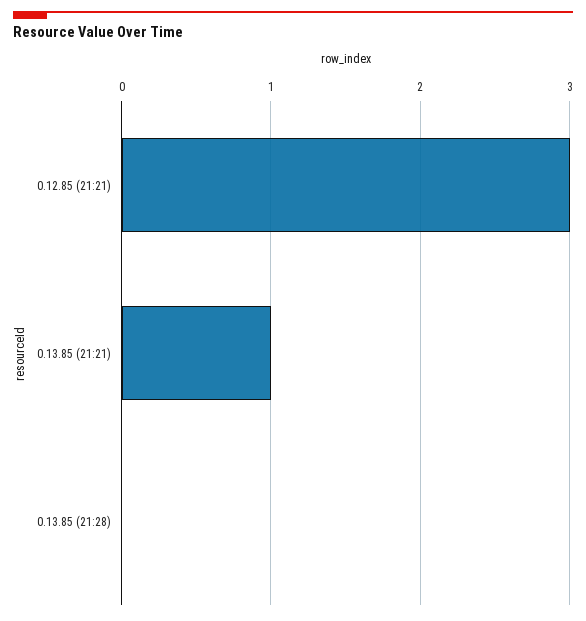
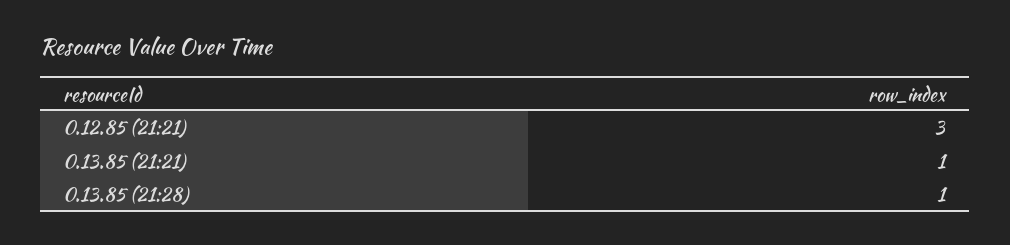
  {
    "0.12.85 (21:21)": 3,
    "0.13.85 (21:21)": 1,
-   "0.13.85 (21:28)": 0
+   "0.13.85 (21:28)": 1
  }

